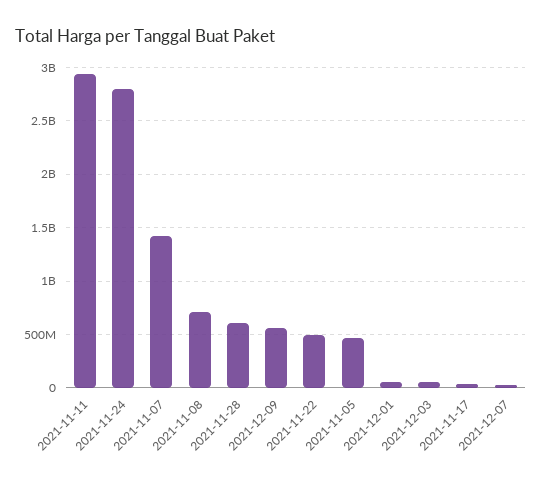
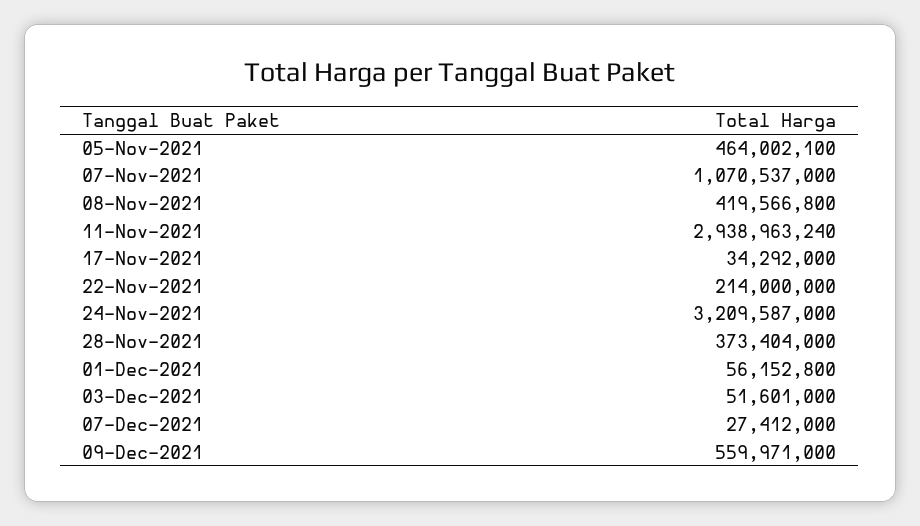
  {
    "2021-11-11": 2938963240,
-   "2021-11-24": 2800000000,
+   "2021-11-24": 3209587000,
-   "2021-11-07": 1400000000,
+   "2021-11-07": 1070537000,
-   "2021-11-08": 700000000,
+   "2021-11-08": 419566800,
-   "2021-11-28": 600000000,
+   "2021-11-28": 373404000,
    "2021-12-09": 559971000,
-   "2021-11-22": 500000000,
+   "2021-11-22": 214000000,
    "2021-11-05": 464002100,
    "2021-12-01": 56152800,
    "2021-12-03": 51601000,
    "2021-11-17": 34292000,
    "2021-12-07": 27412000
  }

